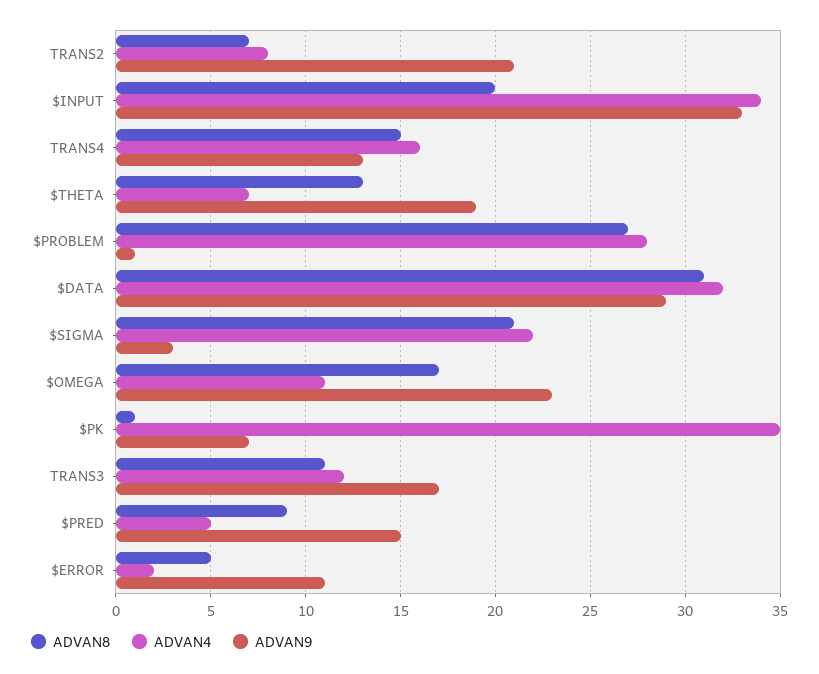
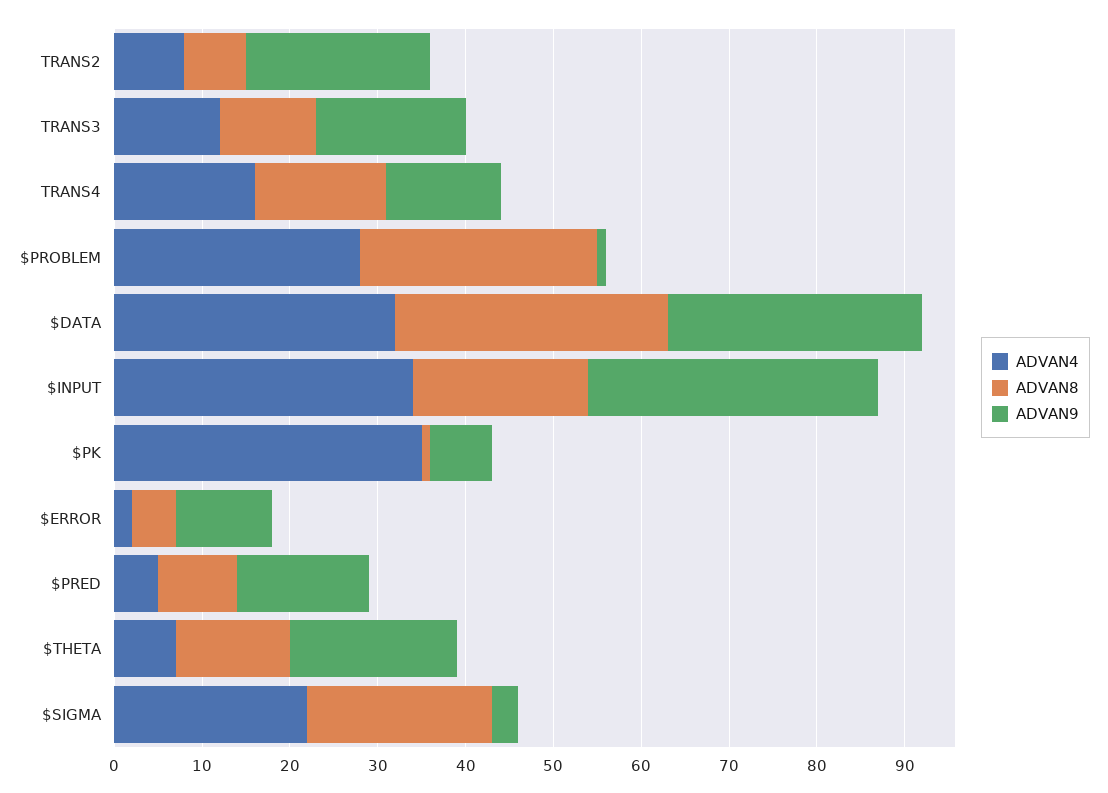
  {
    "ADVAN8": {
      "TRANS2": 7,
      "$INPUT": 20,
      "TRANS4": 15,
      "$THETA": 13,
      "$PROBLEM": 27,
      "$DATA": 31,
      "$SIGMA": 21,
-     "$OMEGA": 17,
      "$PK": 1,
      "TRANS3": 11,
      "$PRED": 9,
      "$ERROR": 5
    },
    "ADVAN4": {
      "TRANS2": 8,
      "$INPUT": 34,
      "TRANS4": 16,
      "$THETA": 7,
      "$PROBLEM": 28,
      "$DATA": 32,
      "$SIGMA": 22,
-     "$OMEGA": 11,
      "$PK": 35,
      "TRANS3": 12,
      "$PRED": 5,
      "$ERROR": 2
    },
    "ADVAN9": {
      "TRANS2": 21,
      "$INPUT": 33,
      "TRANS4": 13,
      "$THETA": 19,
      "$PROBLEM": 1,
      "$DATA": 29,
      "$SIGMA": 3,
-     "$OMEGA": 23,
      "$PK": 7,
      "TRANS3": 17,
      "$PRED": 15,
      "$ERROR": 11
    }
  }

